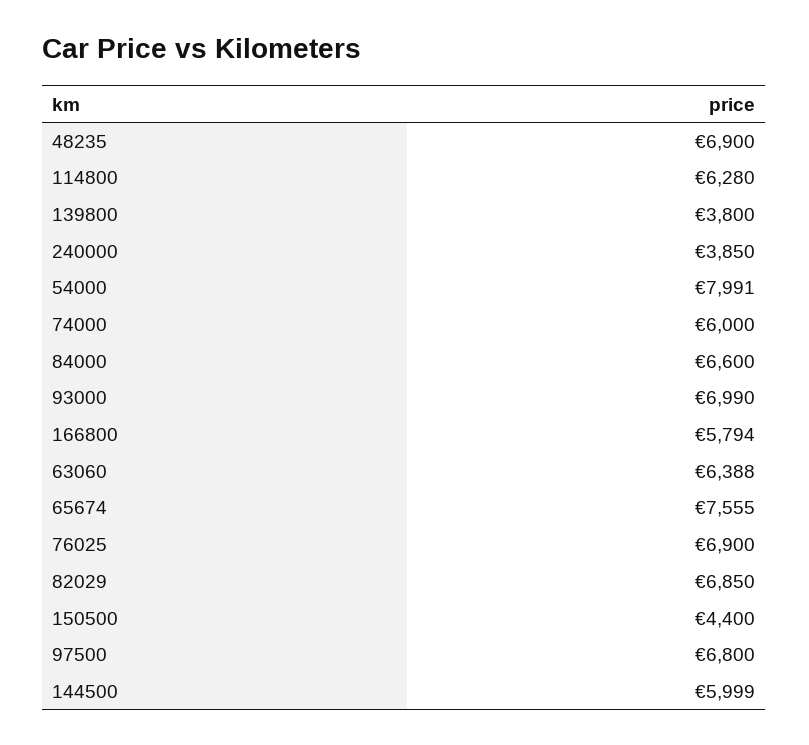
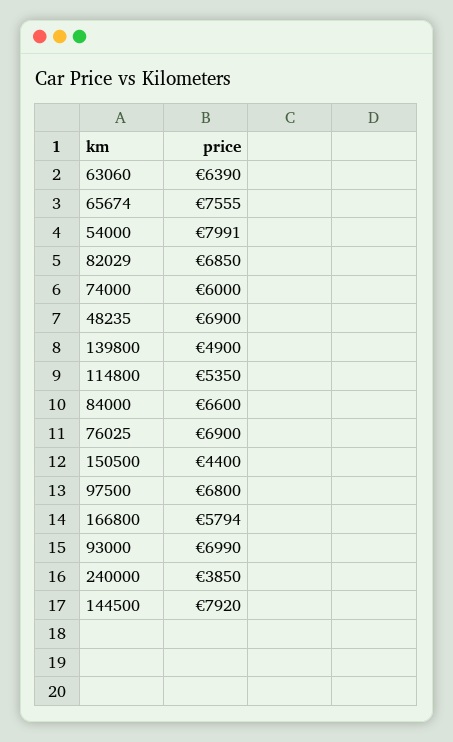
  {
    "48235": 6900,
-   "114800": 6280,
+   "114800": 5350,
-   "139800": 3800,
+   "139800": 4900,
    "240000": 3850,
    "54000": 7991,
    "74000": 6000,
    "84000": 6600,
    "93000": 6990,
    "166800": 5794,
-   "63060": 6388,
+   "63060": 6390,
    "65674": 7555,
    "76025": 6900,
    "82029": 6850,
    "150500": 4400,
    "97500": 6800,
-   "144500": 5999
+   "144500": 7920
  }

